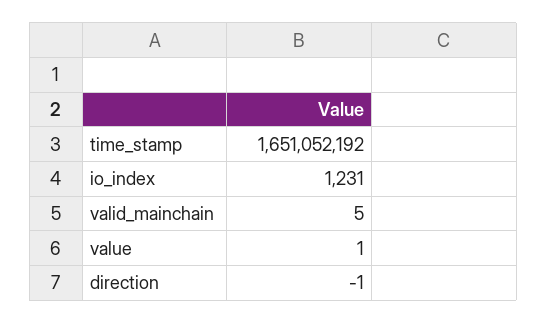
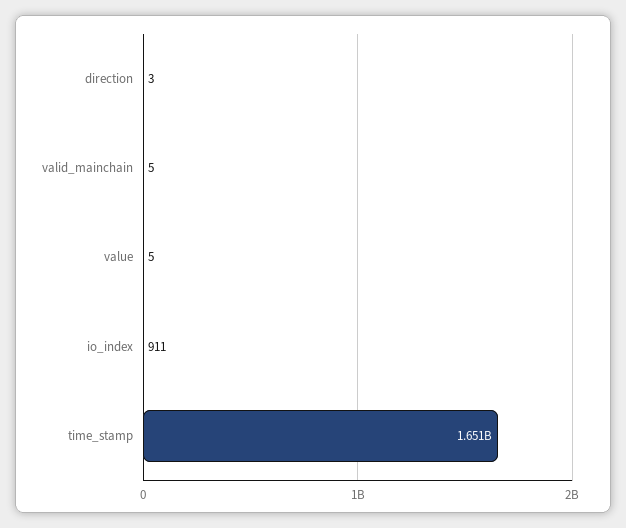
  {
    "time_stamp": 1651052192,
-   "io_index": 1231,
+   "io_index": 911,
    "valid_mainchain": 5,
-   "value": 1,
+   "value": 5,
-   "direction": -1
+   "direction": 3
  }

